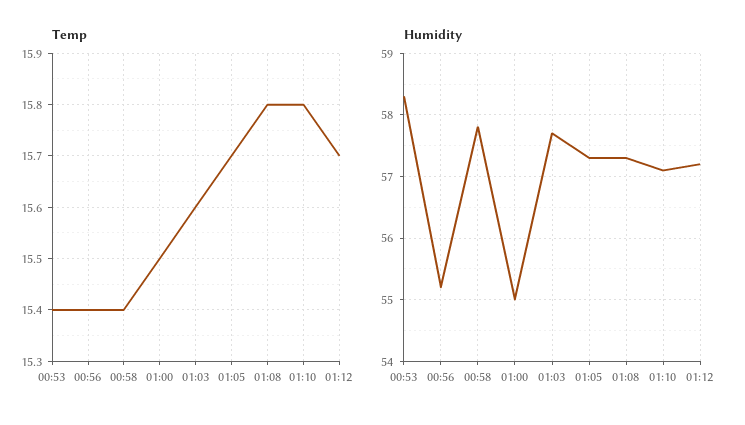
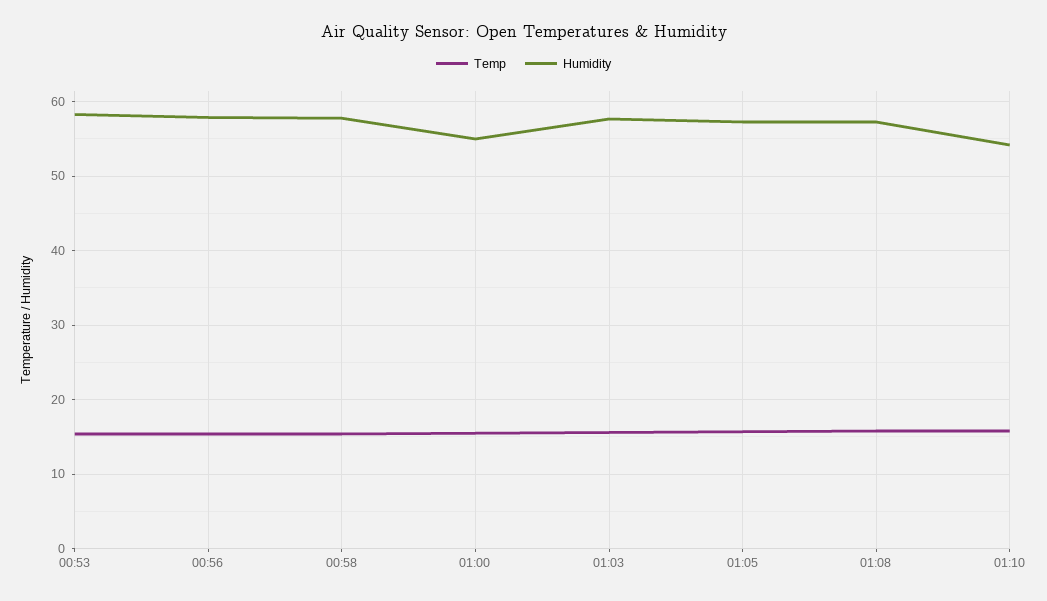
  {
    "Temp": {
      "00:53": 15.4,
      "00:56": 15.4,
      "00:58": 15.4,
      "01:00": 15.5,
      "01:03": 15.6,
      "01:05": 15.7,
      "01:08": 15.8,
-     "01:10": 15.8,
+     "01:10": 15.8
-     "01:12": 15.7
    },
    "Humidity": {
      "00:53": 58.3,
-     "00:56": 55.2,
+     "00:56": 58,
      "00:58": 57.8,
      "01:00": 55,
      "01:03": 57.7,
      "01:05": 57.3,
      "01:08": 57.3,
-     "01:10": 57.1,
+     "01:10": 54
-     "01:12": 57.2
    }
  }

